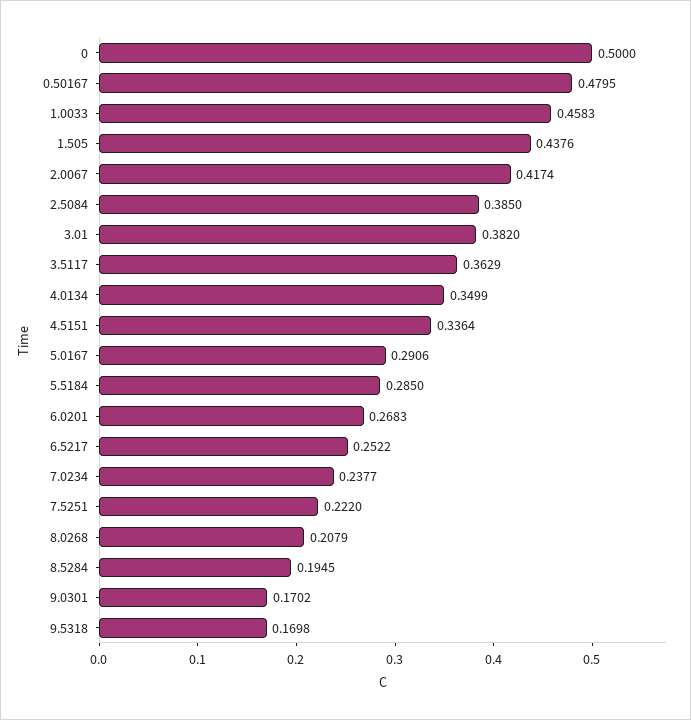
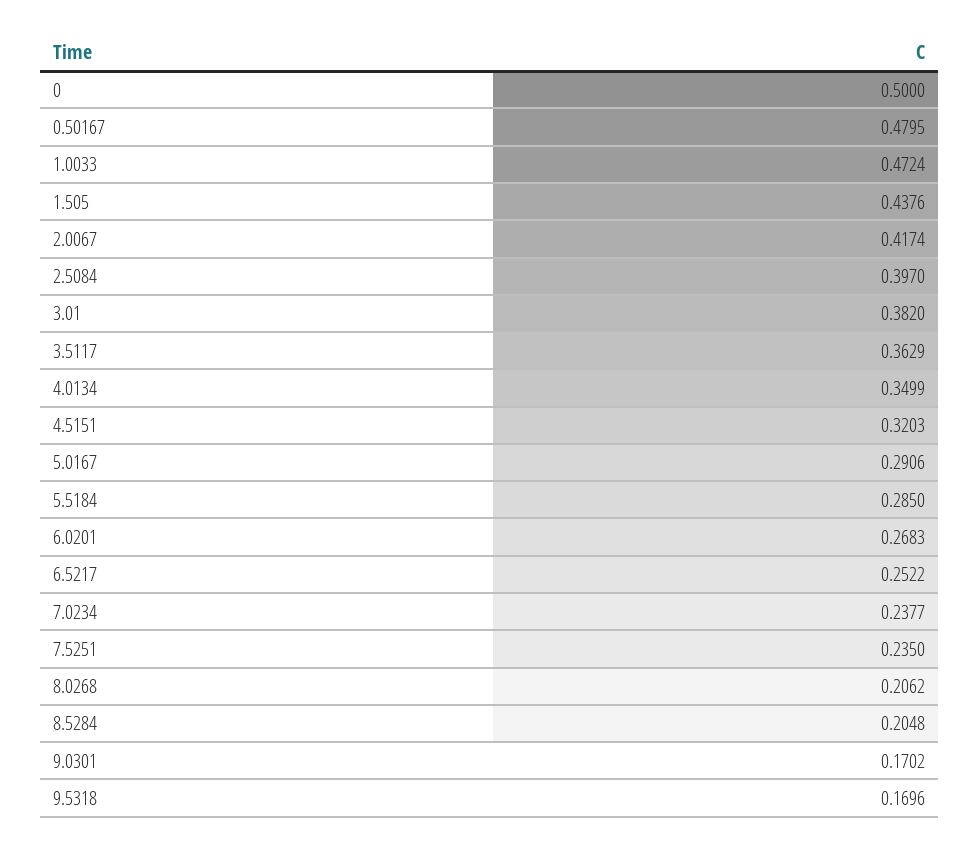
  {
    "0": 0.5,
    "0.50167": 0.4795,
-   "1.0033": 0.4583,
+   "1.0033": 0.4724,
    "1.505": 0.4376,
    "2.0067": 0.4174,
-   "2.5084": 0.385,
+   "2.5084": 0.397,
    "3.01": 0.382,
    "3.5117": 0.3629,
    "4.0134": 0.3499,
-   "4.5151": 0.3364,
+   "4.5151": 0.3203,
    "5.0167": 0.2906,
    "5.5184": 0.285,
    "6.0201": 0.2683,
    "6.5217": 0.2522,
    "7.0234": 0.2377,
-   "7.5251": 0.222,
+   "7.5251": 0.235,
-   "8.0268": 0.2079,
+   "8.0268": 0.2062,
-   "8.5284": 0.1945,
+   "8.5284": 0.2048,
    "9.0301": 0.1702,
-   "9.5318": 0.1698
+   "9.5318": 0.1696
  }

